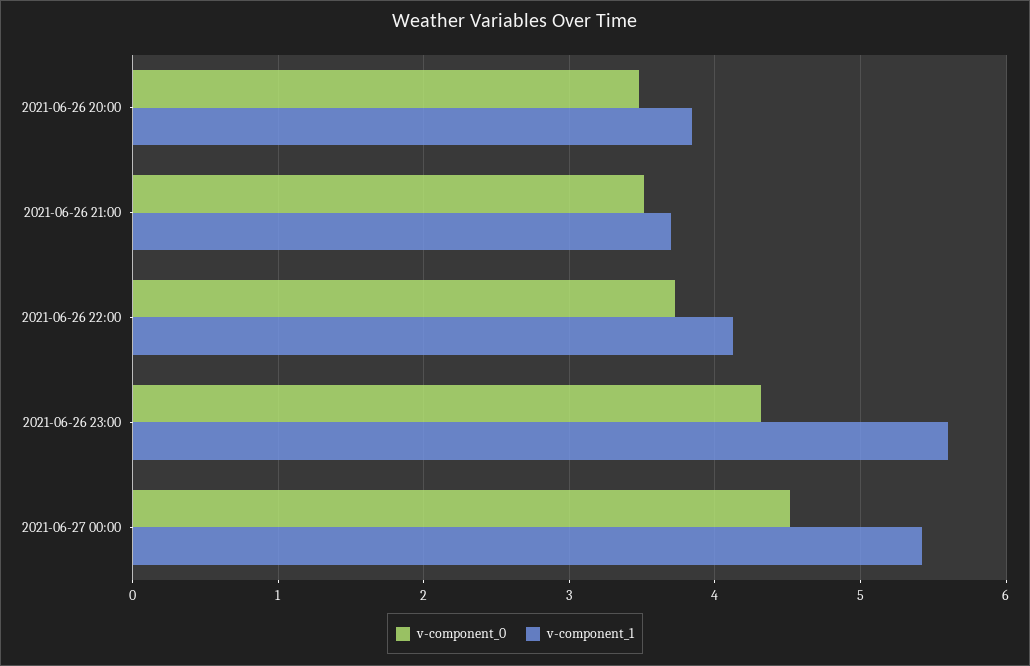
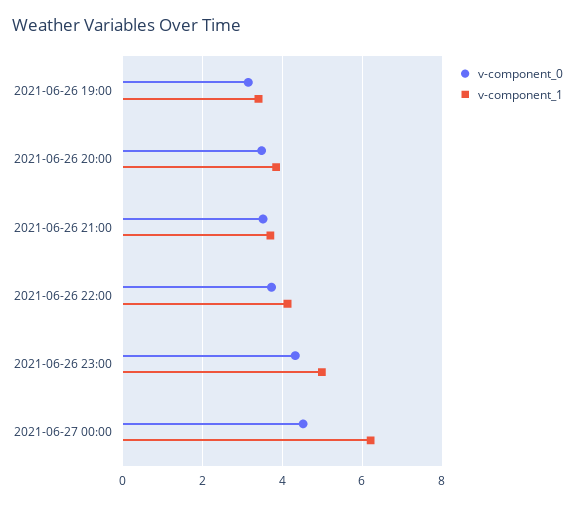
  {
    "v-component_0": {
      "2021-06-26 20:00": 3.5,
      "2021-06-26 21:00": 3.5,
      "2021-06-26 22:00": 3.7,
      "2021-06-26 23:00": 4.3,
-     "2021-06-27 00:00": 4.5
+     "2021-06-27 00:00": 4.5,
+     "2021-06-26 19:00": 3.2
    },
    "v-component_1": {
      "2021-06-26 20:00": 3.8,
      "2021-06-26 21:00": 3.7,
      "2021-06-26 22:00": 4.1,
-     "2021-06-26 23:00": 5.6,
+     "2021-06-26 23:00": 5,
-     "2021-06-27 00:00": 5.4
+     "2021-06-27 00:00": 6.2,
+     "2021-06-26 19:00": 3.4
    }
  }

